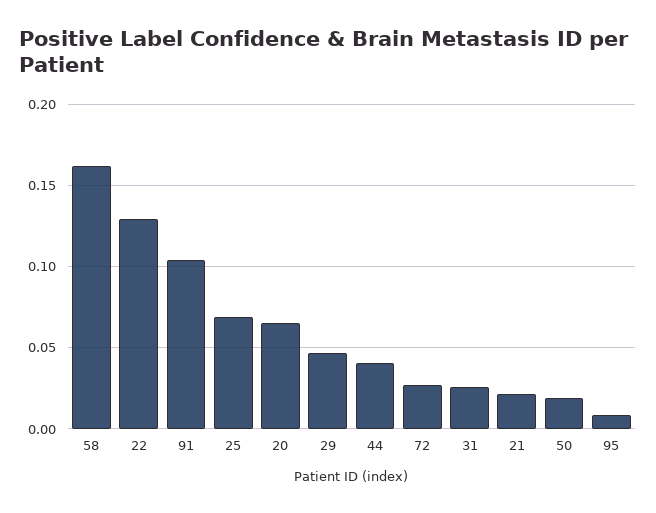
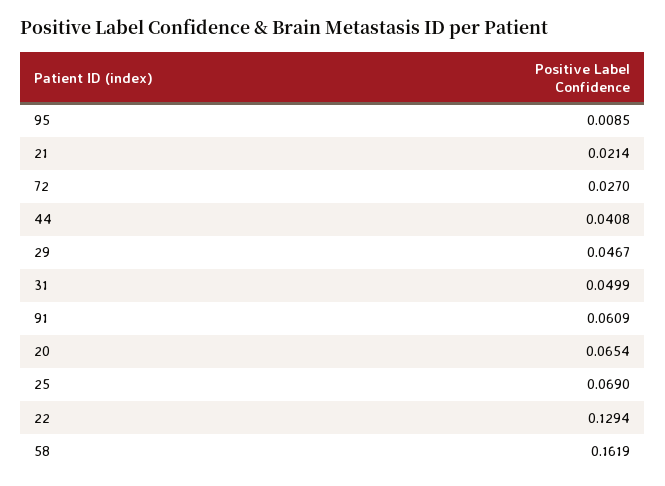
  {
    "58": 0.1619,
    "22": 0.1294,
-   "91": 0.105,
+   "91": 0.0609,
    "25": 0.069,
    "20": 0.0654,
    "29": 0.0467,
    "44": 0.0408,
    "72": 0.027,
-   "31": 0.025,
+   "31": 0.0499,
    "21": 0.0214,
-   "50": 0.02,
    "95": 0.0085
  }

